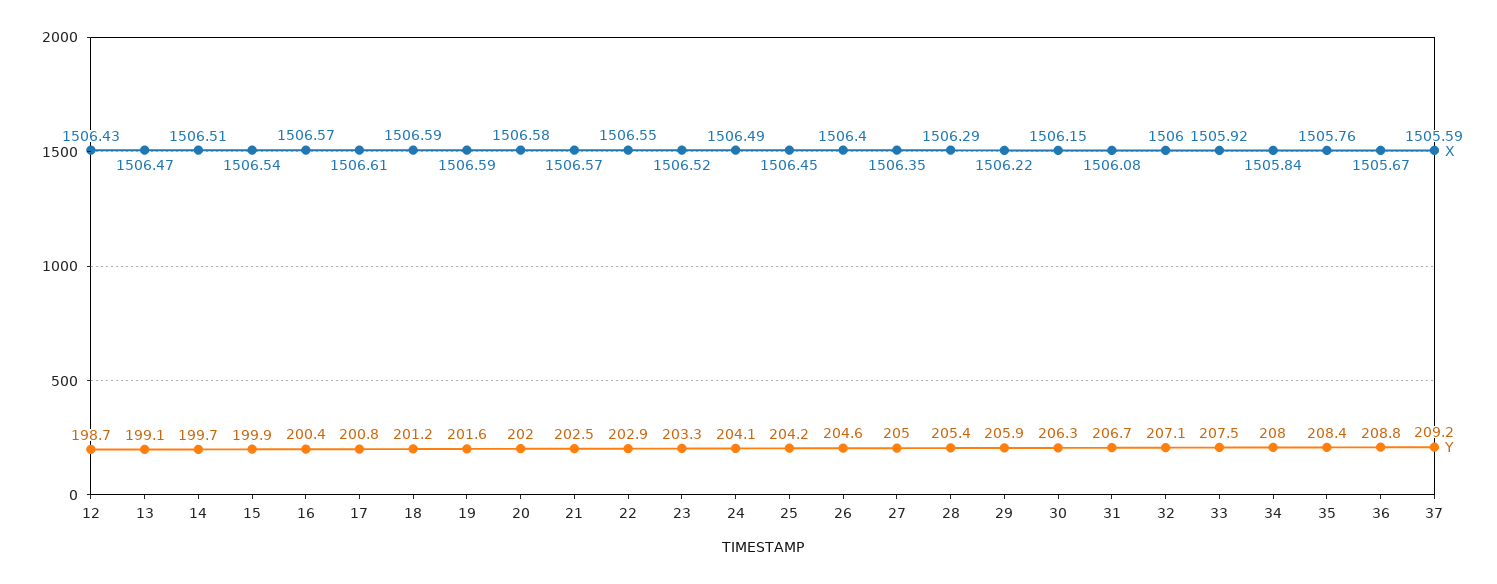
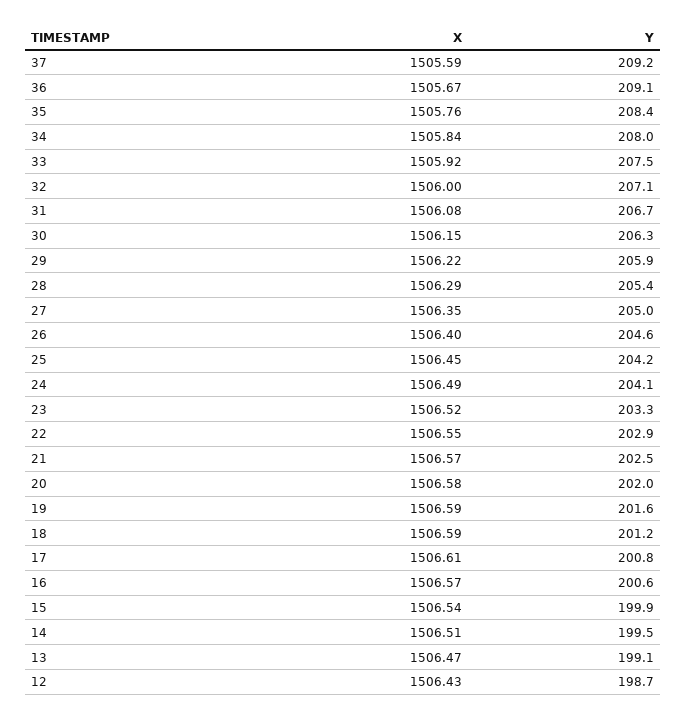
  {
    "X": {
      "12": 1506.43,
      "13": 1506.47,
      "14": 1506.51,
      "15": 1506.54,
      "16": 1506.57,
      "17": 1506.61,
      "18": 1506.59,
      "19": 1506.59,
      "20": 1506.58,
      "21": 1506.57,
      "22": 1506.55,
      "23": 1506.52,
      "24": 1506.49,
      "25": 1506.45,
      "26": 1506.4,
      "27": 1506.35,
      "28": 1506.29,
      "29": 1506.22,
      "30": 1506.15,
      "31": 1506.08,
      "32": 1506,
      "33": 1505.92,
      "34": 1505.84,
      "35": 1505.76,
      "36": 1505.67,
      "37": 1505.59
    },
    "Y": {
      "12": 198.7,
      "13": 199.1,
-     "14": 199.7,
+     "14": 199.5,
      "15": 199.9,
-     "16": 200.4,
+     "16": 200.6,
      "17": 200.8,
      "18": 201.2,
      "19": 201.6,
      "20": 202,
      "21": 202.5,
      "22": 202.9,
      "23": 203.3,
      "24": 204.1,
      "25": 204.2,
      "26": 204.6,
      "27": 205,
      "28": 205.4,
      "29": 205.9,
      "30": 206.3,
      "31": 206.7,
      "32": 207.1,
      "33": 207.5,
      "34": 208,
      "35": 208.4,
-     "36": 208.8,
+     "36": 209.1,
      "37": 209.2
    }
  }

